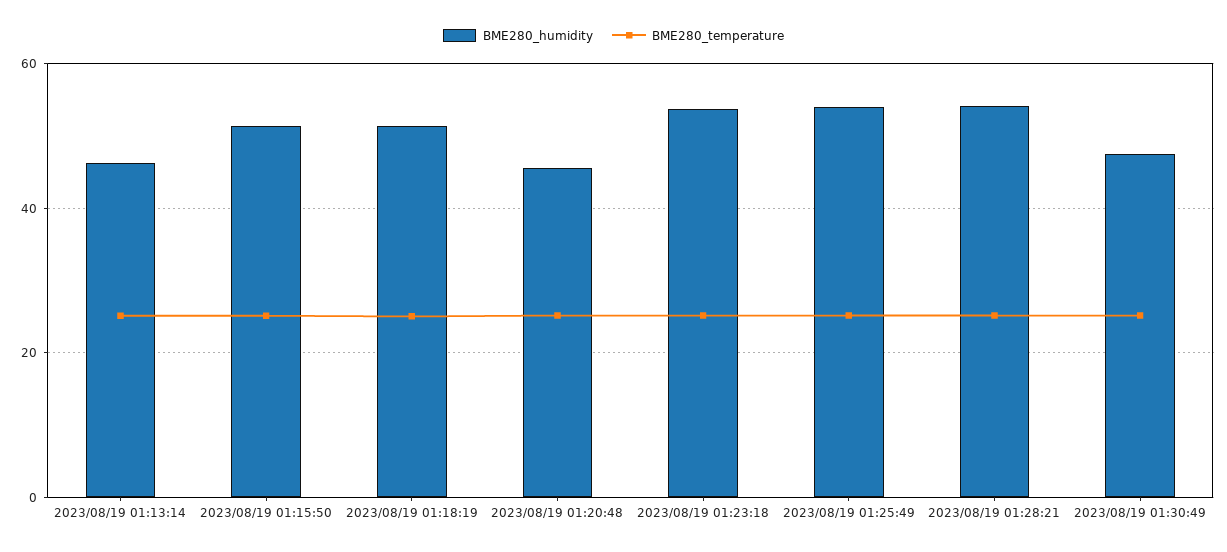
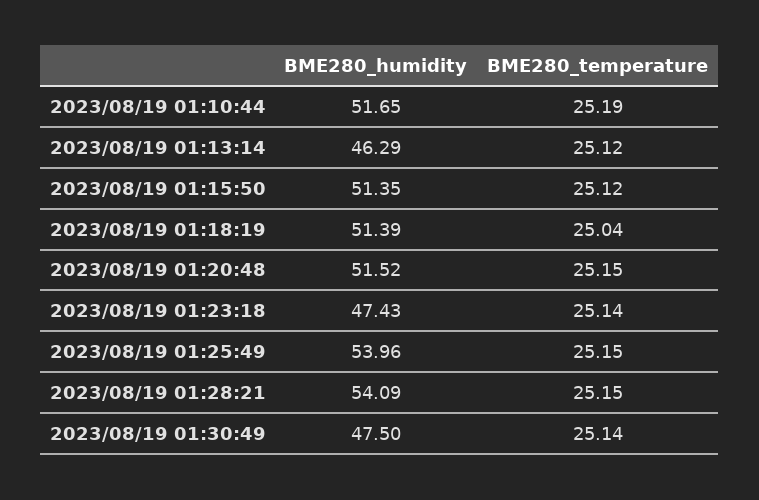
  {
    "BME280_humidity": {
      "2023/08/19 01:13:14": 46.29,
      "2023/08/19 01:15:50": 51.35,
      "2023/08/19 01:18:19": 51.39,
-     "2023/08/19 01:20:48": 46,
+     "2023/08/19 01:20:48": 51.52,
-     "2023/08/19 01:23:18": 54,
+     "2023/08/19 01:23:18": 47.43,
      "2023/08/19 01:25:49": 53.96,
      "2023/08/19 01:28:21": 54.09,
-     "2023/08/19 01:30:49": 47.5
+     "2023/08/19 01:30:49": 47.5,
+     "2023/08/19 01:10:44": 51.65
    },
    "BME280_temperature": {
      "2023/08/19 01:13:14": 25.12,
      "2023/08/19 01:15:50": 25.12,
      "2023/08/19 01:18:19": 25.04,
      "2023/08/19 01:20:48": 25.15,
      "2023/08/19 01:23:18": 25.14,
      "2023/08/19 01:25:49": 25.15,
      "2023/08/19 01:28:21": 25.15,
-     "2023/08/19 01:30:49": 25.14
+     "2023/08/19 01:30:49": 25.14,
+     "2023/08/19 01:10:44": 25.19
    }
  }

